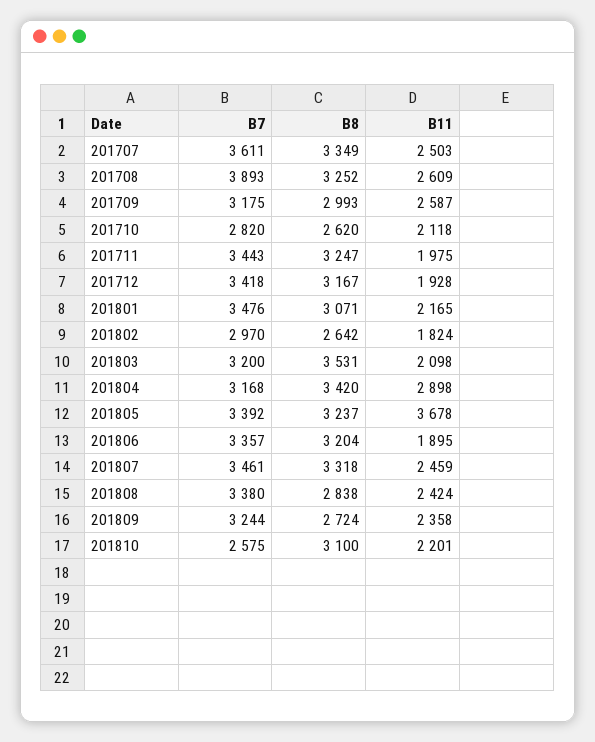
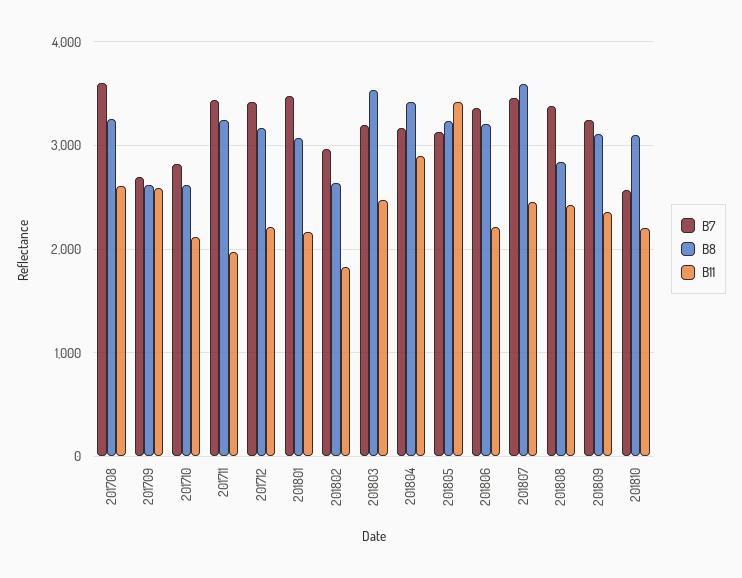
  {
    "B7": {
-     "201707": 3611,
-     "201708": 3893,
+     "201708": 3600,
-     "201709": 3175,
+     "201709": 2700,
      "201710": 2820,
      "201711": 3443,
      "201712": 3418,
      "201801": 3476,
      "201802": 2970,
      "201803": 3200,
      "201804": 3168,
-     "201805": 3392,
+     "201805": 3100,
      "201806": 3357,
      "201807": 3461,
      "201808": 3380,
      "201809": 3244,
      "201810": 2575
    },
    "B8": {
-     "201707": 3349,
      "201708": 3252,
-     "201709": 2993,
+     "201709": 2600,
      "201710": 2620,
      "201711": 3247,
      "201712": 3167,
      "201801": 3071,
      "201802": 2642,
      "201803": 3531,
      "201804": 3420,
      "201805": 3237,
      "201806": 3204,
-     "201807": 3318,
+     "201807": 3600,
      "201808": 2838,
-     "201809": 2724,
+     "201809": 3100,
      "201810": 3100
    },
    "B11": {
-     "201707": 2503,
      "201708": 2609,
      "201709": 2587,
      "201710": 2118,
      "201711": 1975,
-     "201712": 1928,
+     "201712": 2200,
      "201801": 2165,
      "201802": 1824,
-     "201803": 2098,
+     "201803": 2500,
      "201804": 2898,
-     "201805": 3678,
+     "201805": 3400,
-     "201806": 1895,
+     "201806": 2200,
      "201807": 2459,
      "201808": 2424,
      "201809": 2358,
      "201810": 2201
    }
  }

